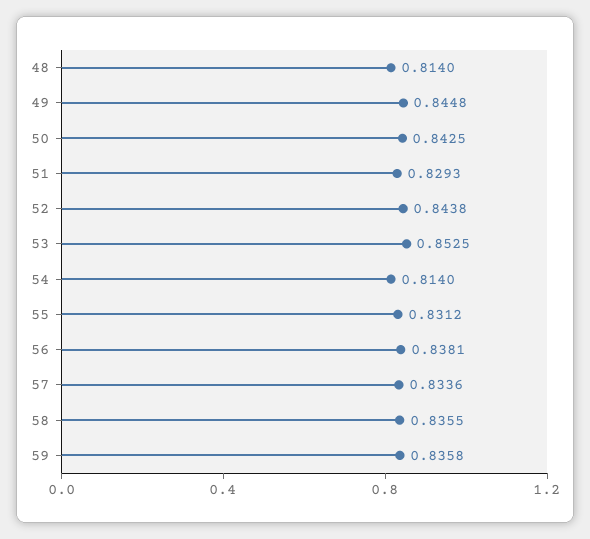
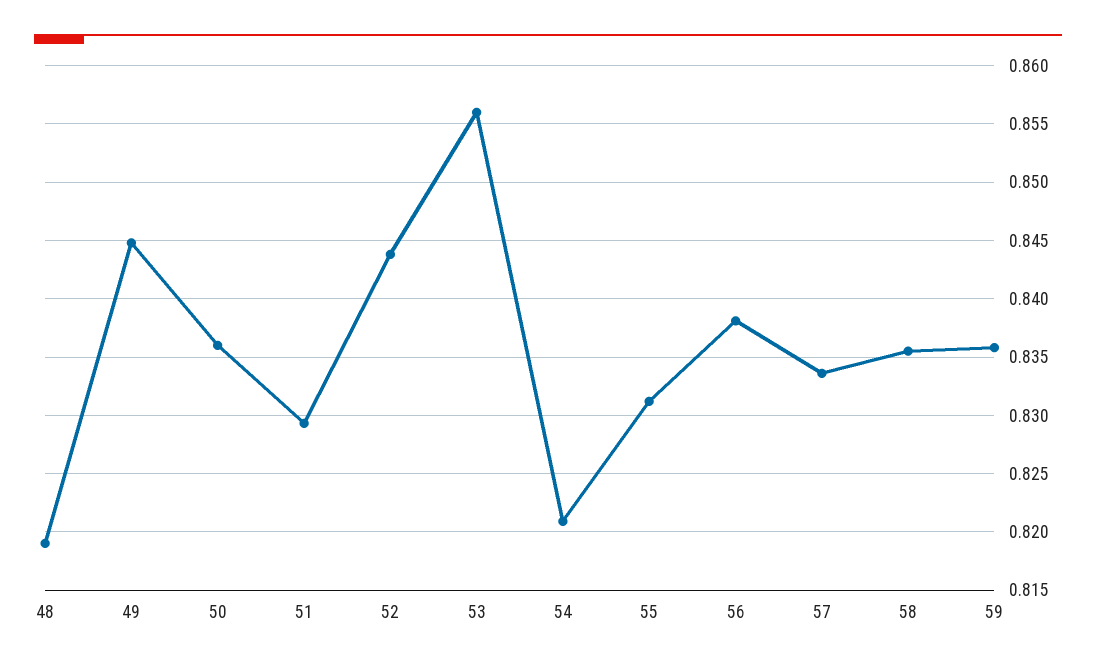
  {
-   "48": 0.814,
+   "48": 0.819,
    "49": 0.8448,
-   "50": 0.8425,
+   "50": 0.836,
    "51": 0.8293,
    "52": 0.8438,
-   "53": 0.8525,
+   "53": 0.856,
-   "54": 0.814,
+   "54": 0.821,
    "55": 0.8312,
    "56": 0.8381,
    "57": 0.8336,
    "58": 0.8355,
    "59": 0.8358
  }

